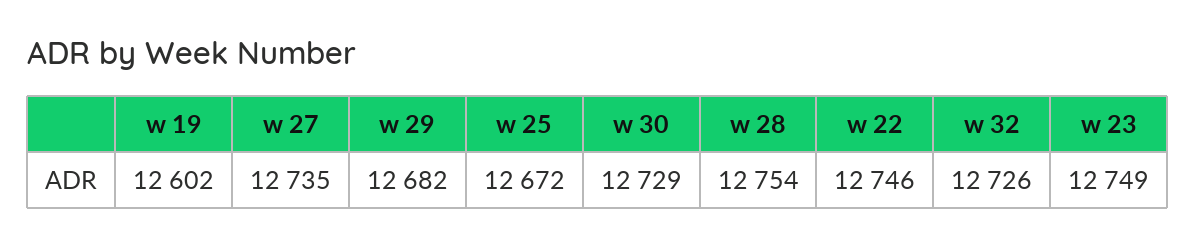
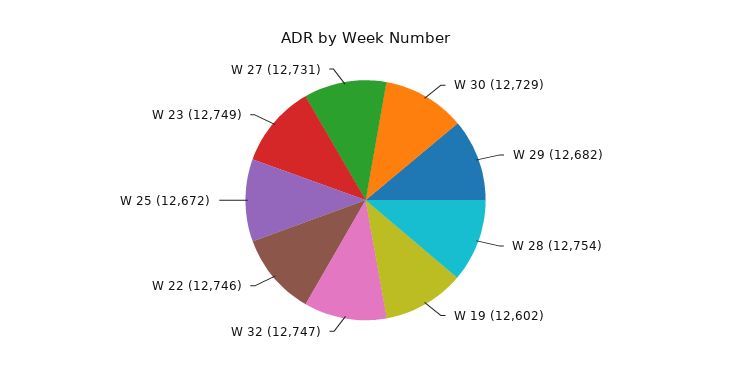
  {
    "w 19": 12602,
-   "w 27": 12735,
+   "w 27": 12731,
    "w 29": 12682,
    "w 25": 12672,
    "w 30": 12729,
    "w 28": 12754,
    "w 22": 12746,
-   "w 32": 12726,
+   "w 32": 12747,
    "w 23": 12749
  }

